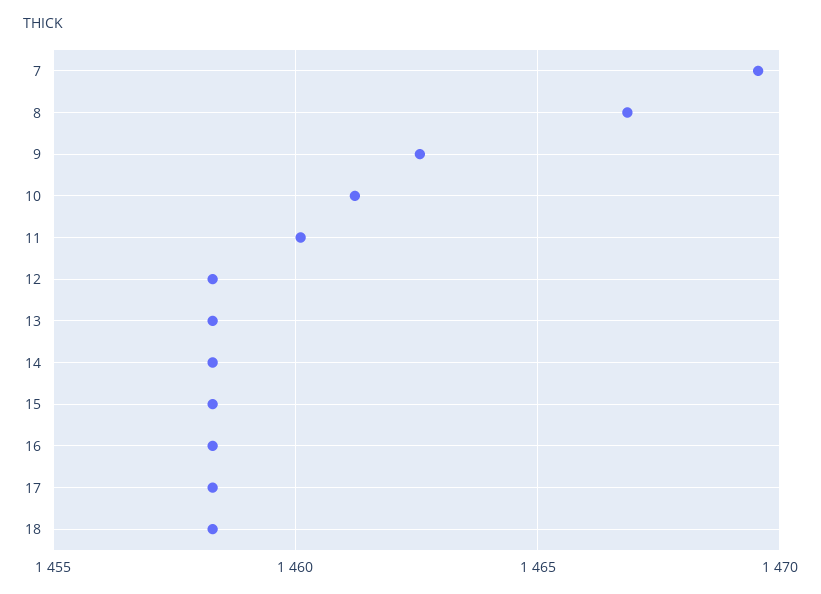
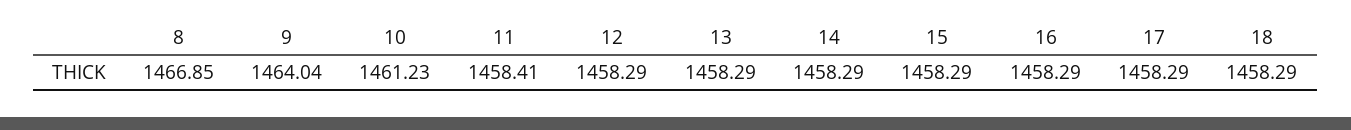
  {
-   "7": 1469.5,
    "8": 1466.85,
-   "9": 1462.5,
+   "9": 1464.04,
    "10": 1461.23,
-   "11": 1460,
+   "11": 1458.41,
    "12": 1458.29,
    "13": 1458.29,
    "14": 1458.29,
    "15": 1458.29,
    "16": 1458.29,
    "17": 1458.29,
    "18": 1458.29
  }

